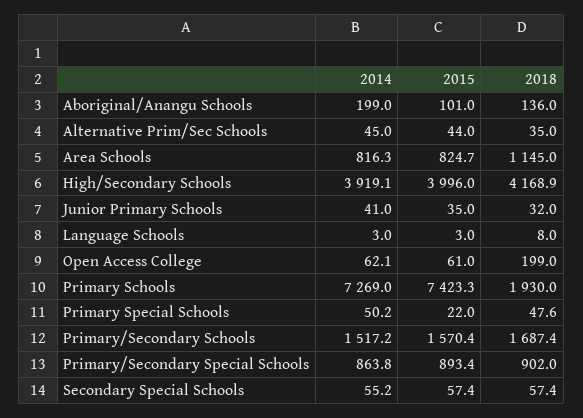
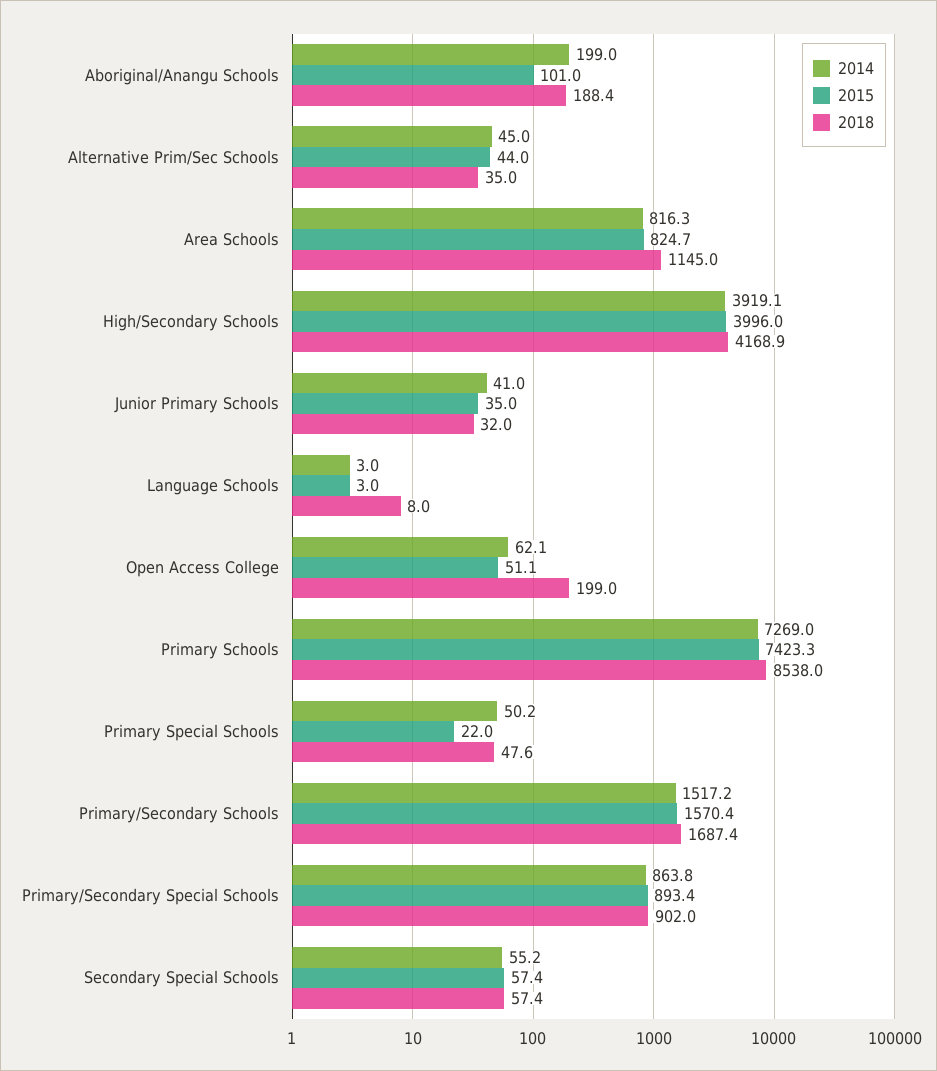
  {
    "2014": {
      "Aboriginal/Anangu Schools": 199,
      "Alternative Prim/Sec Schools": 45,
      "Area Schools": 816.3,
      "High/Secondary Schools": 3919.1,
      "Junior Primary Schools": 41,
      "Language Schools": 3,
      "Open Access College": 62.1,
      "Primary Schools": 7269,
      "Primary Special Schools": 50.2,
      "Primary/Secondary Schools": 1517.2,
      "Primary/Secondary Special Schools": 863.8,
      "Secondary Special Schools": 55.2
    },
    "2015": {
      "Aboriginal/Anangu Schools": 101,
      "Alternative Prim/Sec Schools": 44,
      "Area Schools": 824.7,
      "High/Secondary Schools": 3996,
      "Junior Primary Schools": 35,
      "Language Schools": 3,
-     "Open Access College": 61,
+     "Open Access College": 51.1,
      "Primary Schools": 7423.3,
      "Primary Special Schools": 22,
      "Primary/Secondary Schools": 1570.4,
      "Primary/Secondary Special Schools": 893.4,
      "Secondary Special Schools": 57.4
    },
    "2018": {
-     "Aboriginal/Anangu Schools": 136,
+     "Aboriginal/Anangu Schools": 188.4,
      "Alternative Prim/Sec Schools": 35,
      "Area Schools": 1145,
      "High/Secondary Schools": 4168.9,
      "Junior Primary Schools": 32,
      "Language Schools": 8,
      "Open Access College": 199,
-     "Primary Schools": 1930,
+     "Primary Schools": 8538,
      "Primary Special Schools": 47.6,
      "Primary/Secondary Schools": 1687.4,
      "Primary/Secondary Special Schools": 902,
      "Secondary Special Schools": 57.4
    }
  }

